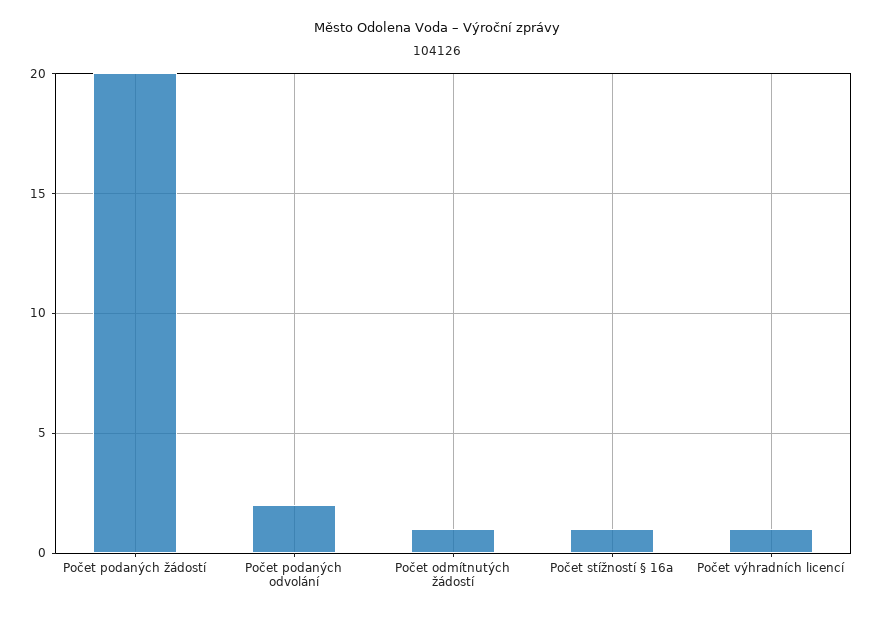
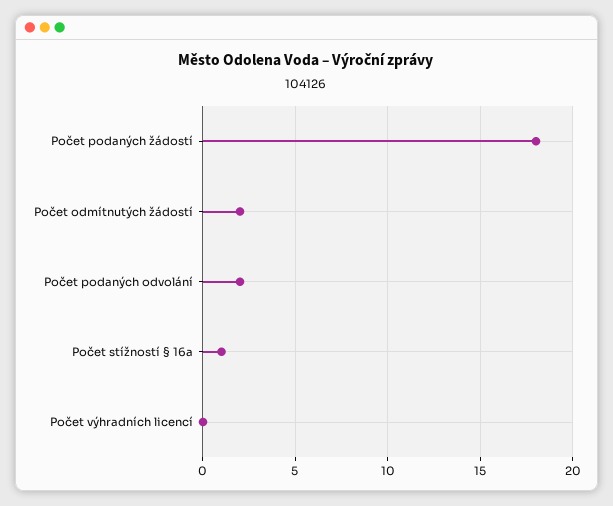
  {
-   "Počet podaných žádostí": 20,
+   "Počet podaných žádostí": 18,
    "Počet podaných odvolání": 2,
-   "Počet odmítnutých žádostí": 1,
+   "Počet odmítnutých žádostí": 2,
    "Počet stížností § 16a": 1,
-   "Počet výhradních licencí": 1
+   "Počet výhradních licencí": 0
  }

